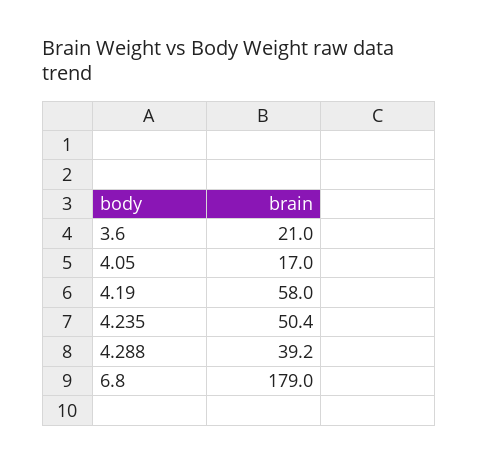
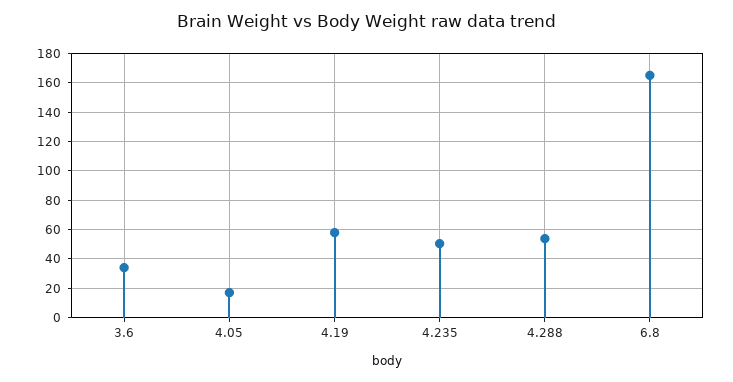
  {
-   "3.6": 21,
+   "3.6": 35,
    "4.05": 17,
    "4.19": 58,
    "4.235": 50.4,
-   "4.288": 39.2,
+   "4.288": 55,
-   "6.8": 179
+   "6.8": 165
  }

